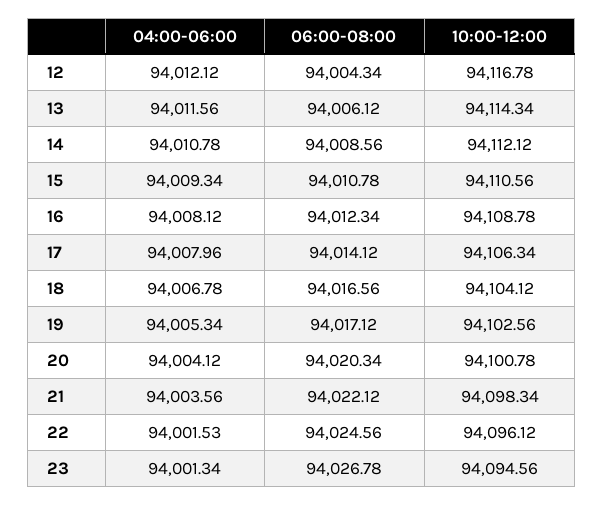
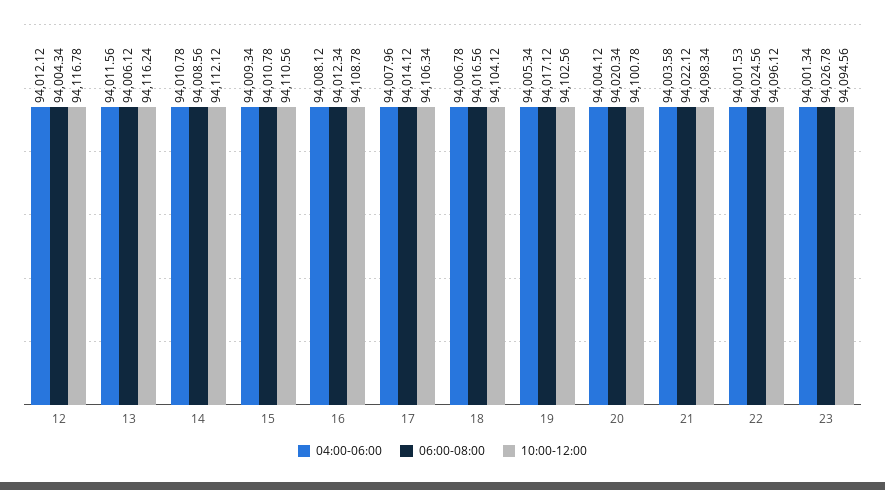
  {
    "04:00-06:00": {
      "12": 94012.12,
      "13": 94011.56,
      "14": 94010.78,
      "15": 94009.34,
      "16": 94008.12,
      "17": 94007.96,
      "18": 94006.78,
      "19": 94005.34,
      "20": 94004.12,
-     "21": 94003.56,
+     "21": 94003.58,
      "22": 94001.53,
      "23": 94001.34
    },
    "06:00-08:00": {
      "12": 94004.34,
      "13": 94006.12,
      "14": 94008.56,
      "15": 94010.78,
      "16": 94012.34,
      "17": 94014.12,
      "18": 94016.56,
      "19": 94017.12,
      "20": 94020.34,
      "21": 94022.12,
      "22": 94024.56,
      "23": 94026.78
    },
    "10:00-12:00": {
      "12": 94116.78,
-     "13": 94114.34,
+     "13": 94116.24,
      "14": 94112.12,
      "15": 94110.56,
      "16": 94108.78,
      "17": 94106.34,
      "18": 94104.12,
      "19": 94102.56,
      "20": 94100.78,
      "21": 94098.34,
      "22": 94096.12,
      "23": 94094.56
    }
  }

